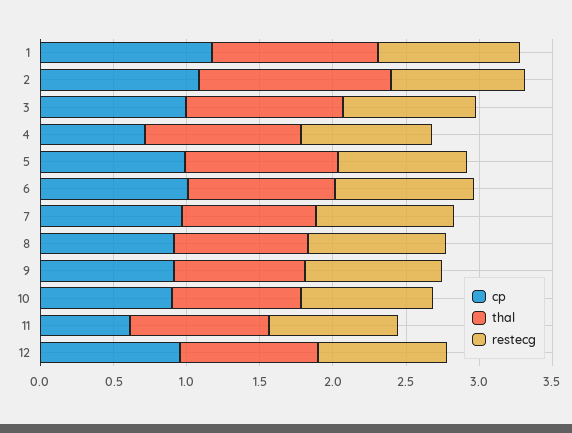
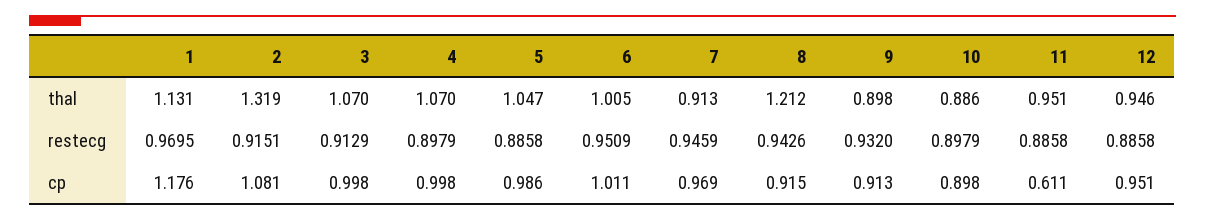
  {
    "cp": {
      "1": 1.176,
      "2": 1.081,
      "3": 0.998,
-     "4": 0.7,
+     "4": 0.998,
      "5": 0.986,
      "6": 1.011,
      "7": 0.969,
      "8": 0.915,
      "9": 0.913,
      "10": 0.898,
      "11": 0.611,
      "12": 0.951
    },
    "thal": {
      "1": 1.131,
      "2": 1.319,
      "3": 1.07,
      "4": 1.07,
      "5": 1.047,
      "6": 1.005,
      "7": 0.913,
-     "8": 0.9,
+     "8": 1.212,
      "9": 0.898,
      "10": 0.886,
      "11": 0.951,
      "12": 0.946
    },
    "restecg": {
      "1": 0.9695,
      "2": 0.9151,
      "3": 0.9129,
      "4": 0.8979,
      "5": 0.8858,
      "6": 0.9509,
      "7": 0.9459,
      "8": 0.9426,
      "9": 0.932,
      "10": 0.8979,
      "11": 0.8858,
      "12": 0.8858
    }
  }

